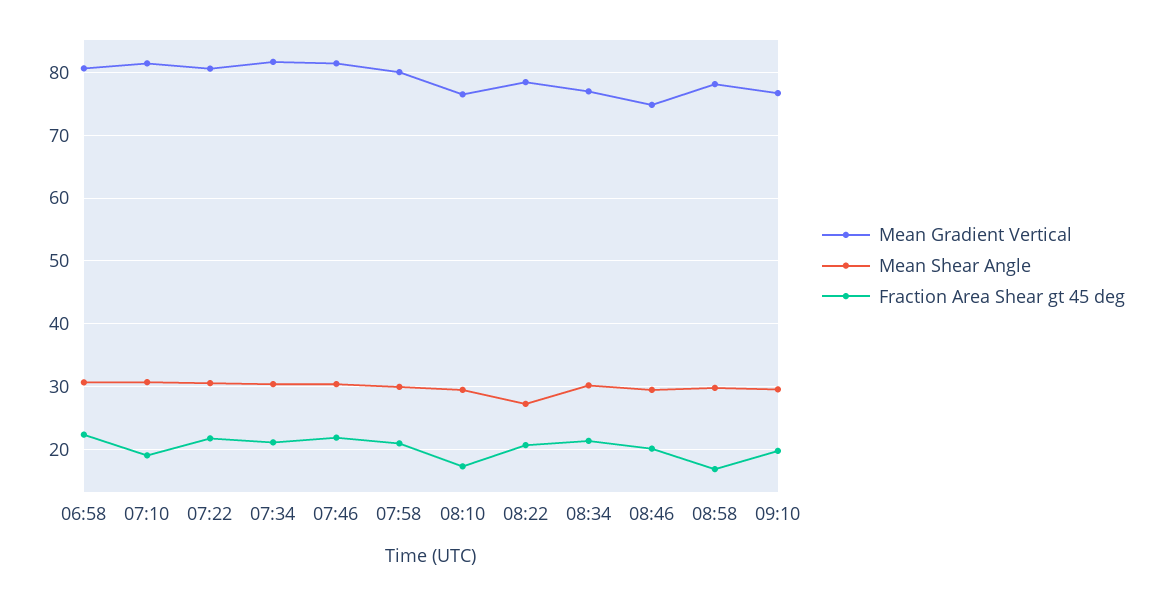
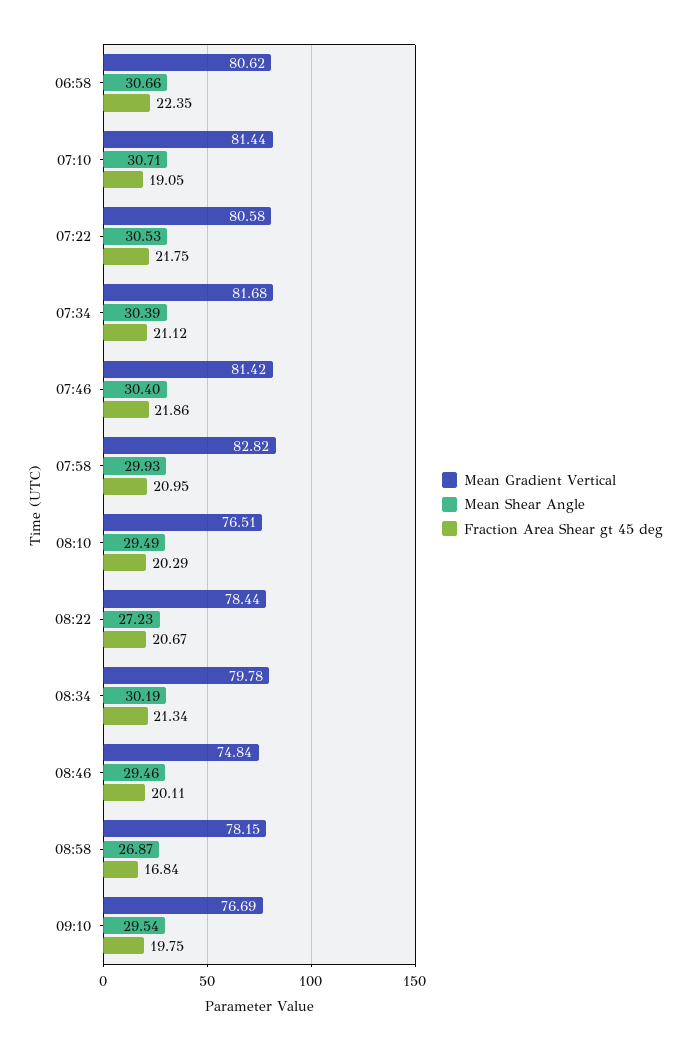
  {
    "Mean Gradient Vertical": {
      "06:58": 80.62,
      "07:10": 81.44,
      "07:22": 80.58,
      "07:34": 81.68,
      "07:46": 81.42,
-     "07:58": 80,
+     "07:58": 82.82,
      "08:10": 76.51,
      "08:22": 78.44,
-     "08:34": 77,
+     "08:34": 79.78,
      "08:46": 74.84,
      "08:58": 78.15,
      "09:10": 76.69
    },
    "Mean Shear Angle": {
      "06:58": 30.66,
      "07:10": 30.71,
      "07:22": 30.53,
      "07:34": 30.39,
      "07:46": 30.4,
      "07:58": 29.93,
      "08:10": 29.49,
      "08:22": 27.23,
      "08:34": 30.19,
      "08:46": 29.46,
-     "08:58": 30,
+     "08:58": 26.87,
      "09:10": 29.54
    },
    "Fraction Area Shear gt 45 deg": {
      "06:58": 22.35,
      "07:10": 19.05,
      "07:22": 21.75,
      "07:34": 21.12,
      "07:46": 21.86,
      "07:58": 20.95,
-     "08:10": 17,
+     "08:10": 20.29,
      "08:22": 20.67,
      "08:34": 21.34,
      "08:46": 20.11,
      "08:58": 16.84,
      "09:10": 19.75
    }
  }

